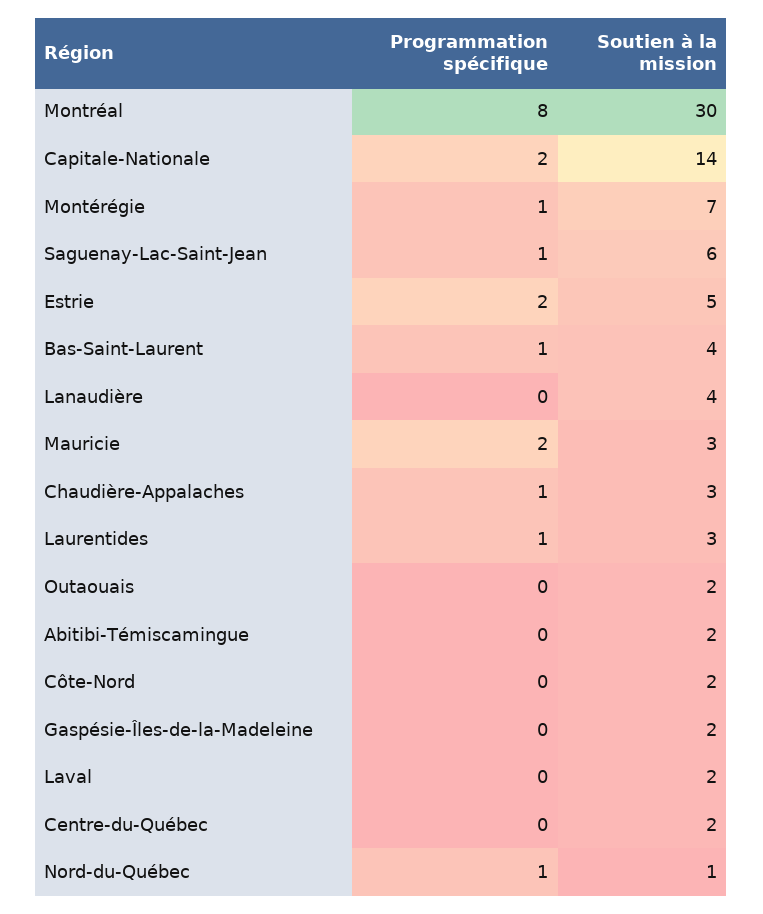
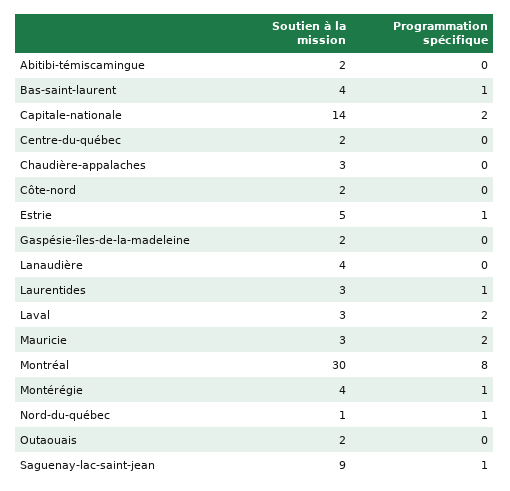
  {
    "Programmation spécifique": {
      "Montréal": 8,
      "Capitale-Nationale": 2,
      "Montérégie": 1,
      "Saguenay-Lac-Saint-Jean": 1,
-     "Estrie": 2,
+     "Estrie": 1,
      "Bas-Saint-Laurent": 1,
      "Lanaudière": 0,
      "Mauricie": 2,
-     "Chaudière-Appalaches": 1,
+     "Chaudière-Appalaches": 0,
      "Laurentides": 1,
      "Outaouais": 0,
      "Abitibi-Témiscamingue": 0,
      "Côte-Nord": 0,
      "Gaspésie-Îles-de-la-Madeleine": 0,
-     "Laval": 0,
+     "Laval": 2,
      "Centre-du-Québec": 0,
      "Nord-du-Québec": 1
    },
    "Soutien à la mission": {
      "Montréal": 30,
      "Capitale-Nationale": 14,
-     "Montérégie": 7,
+     "Montérégie": 4,
-     "Saguenay-Lac-Saint-Jean": 6,
+     "Saguenay-Lac-Saint-Jean": 9,
      "Estrie": 5,
      "Bas-Saint-Laurent": 4,
      "Lanaudière": 4,
      "Mauricie": 3,
      "Chaudière-Appalaches": 3,
      "Laurentides": 3,
      "Outaouais": 2,
      "Abitibi-Témiscamingue": 2,
      "Côte-Nord": 2,
      "Gaspésie-Îles-de-la-Madeleine": 2,
-     "Laval": 2,
+     "Laval": 3,
      "Centre-du-Québec": 2,
      "Nord-du-Québec": 1
    }
  }

